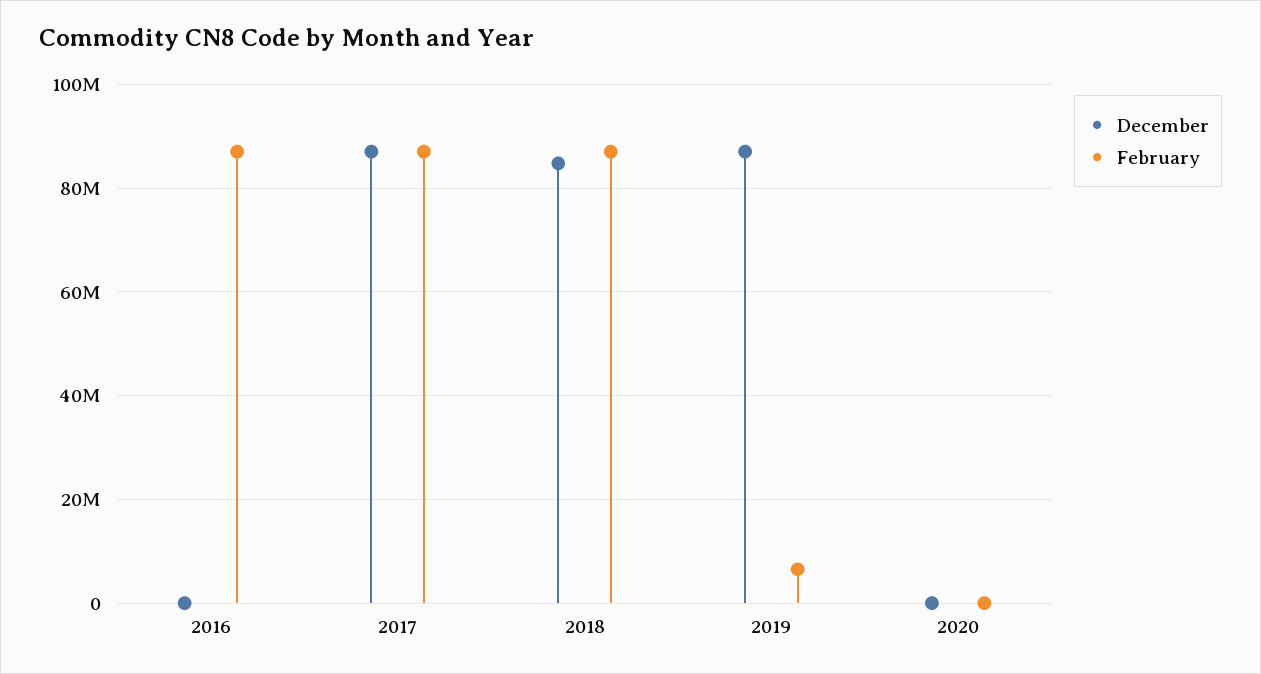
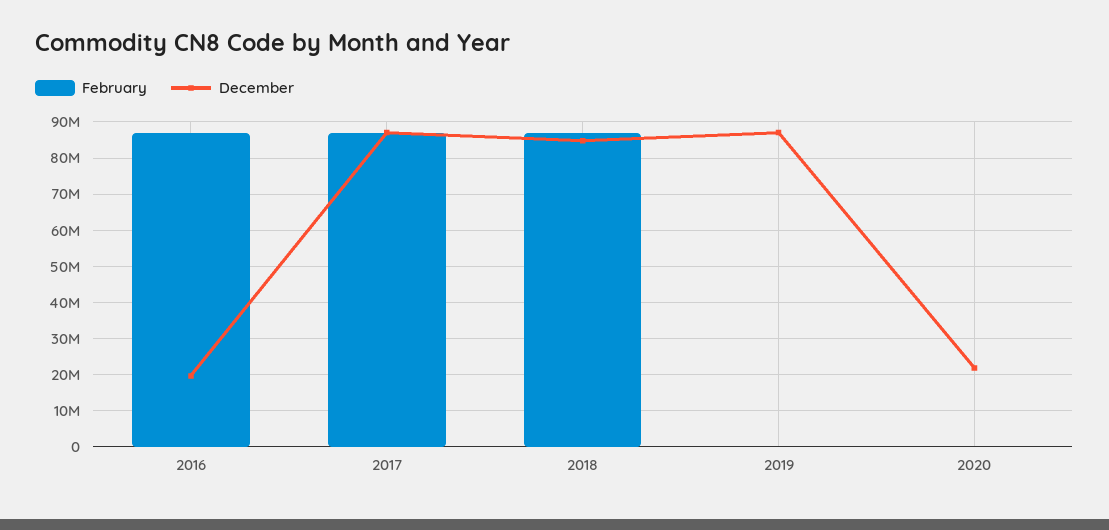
  {
    "December": {
-     "2016": 0,
+     "2016": 20000000,
      "2017": 88000000,
      "2018": 84000000,
      "2019": 88000000,
-     "2020": 0
+     "2020": 22000000
    },
    "February": {
      "2016": 88000000,
      "2017": 88000000,
      "2018": 88000000,
-     "2019": 6000000,
+     "2019": 0,
      "2020": 0
    }
  }

